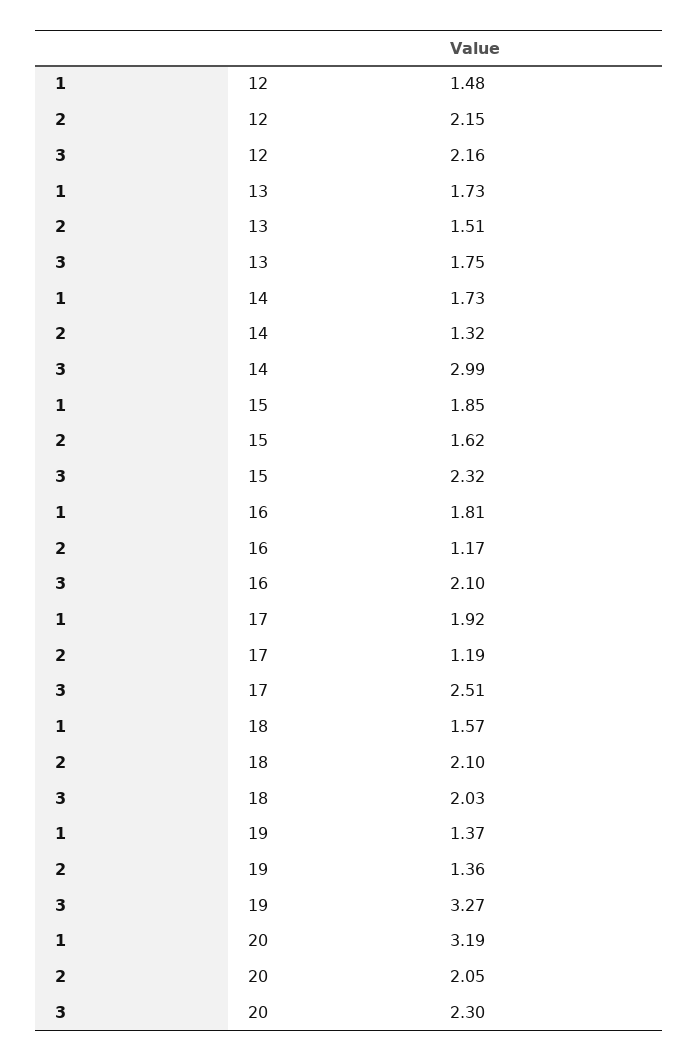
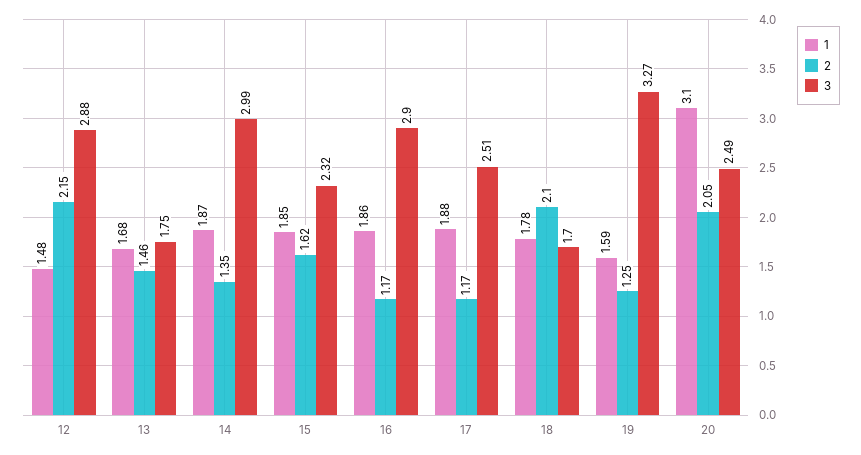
  {
    "1": {
      "12": 1.48,
-     "13": 1.73,
+     "13": 1.68,
-     "14": 1.73,
+     "14": 1.87,
      "15": 1.85,
-     "16": 1.81,
+     "16": 1.86,
-     "17": 1.92,
+     "17": 1.88,
-     "18": 1.57,
+     "18": 1.78,
-     "19": 1.37,
+     "19": 1.59,
-     "20": 3.19
+     "20": 3.1
    },
    "2": {
      "12": 2.15,
-     "13": 1.51,
+     "13": 1.46,
-     "14": 1.32,
+     "14": 1.35,
      "15": 1.62,
      "16": 1.17,
-     "17": 1.19,
+     "17": 1.17,
      "18": 2.1,
-     "19": 1.36,
+     "19": 1.25,
      "20": 2.05
    },
    "3": {
-     "12": 2.16,
+     "12": 2.88,
      "13": 1.75,
      "14": 2.99,
      "15": 2.32,
-     "16": 2.1,
+     "16": 2.9,
      "17": 2.51,
-     "18": 2.03,
+     "18": 1.7,
      "19": 3.27,
-     "20": 2.3
+     "20": 2.49
    }
  }

